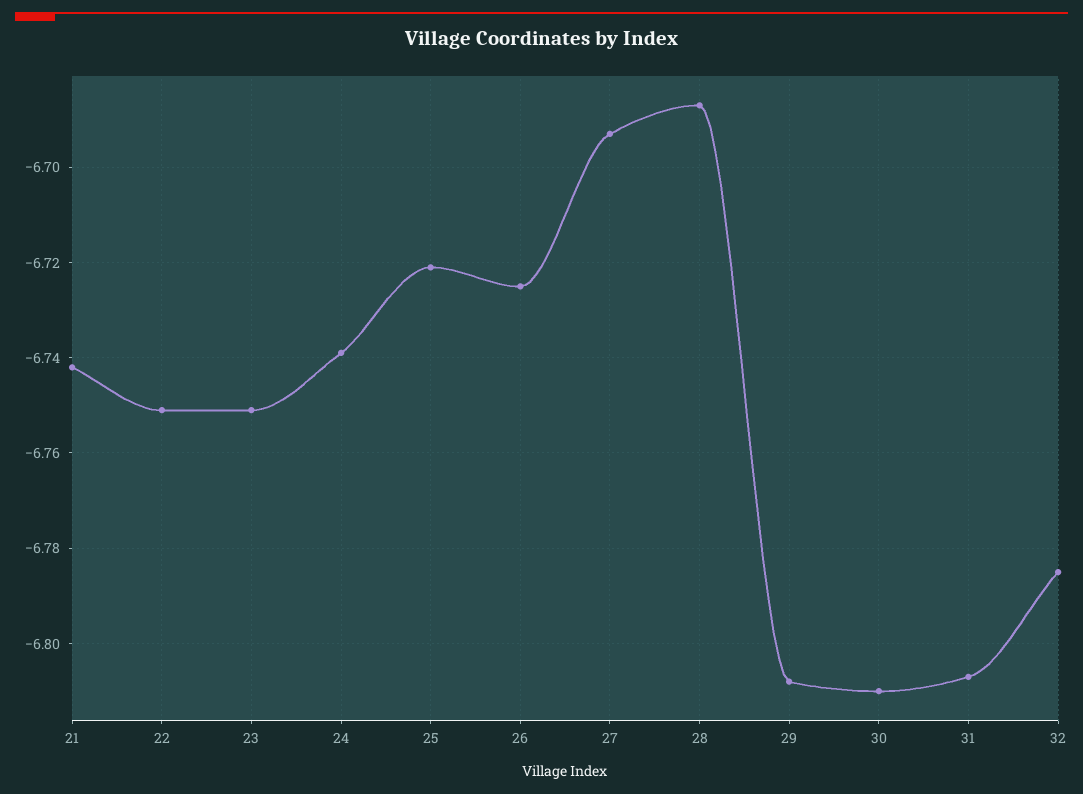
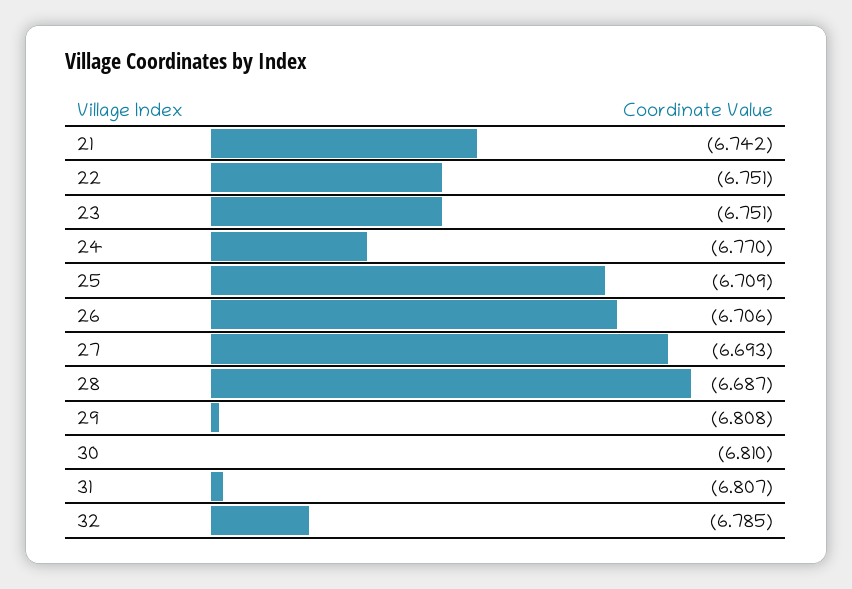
  {
    "21": -6.742,
    "22": -6.751,
    "23": -6.751,
-   "24": -6.74,
+   "24": -6.77,
-   "25": -6.72,
+   "25": -6.709,
-   "26": -6.725,
+   "26": -6.706,
    "27": -6.693,
    "28": -6.687,
    "29": -6.808,
    "30": -6.81,
    "31": -6.807,
    "32": -6.785
  }

